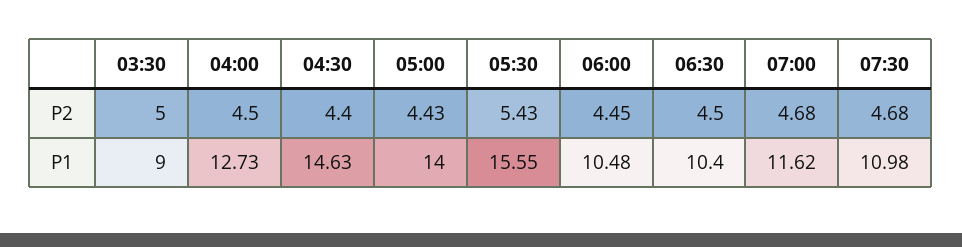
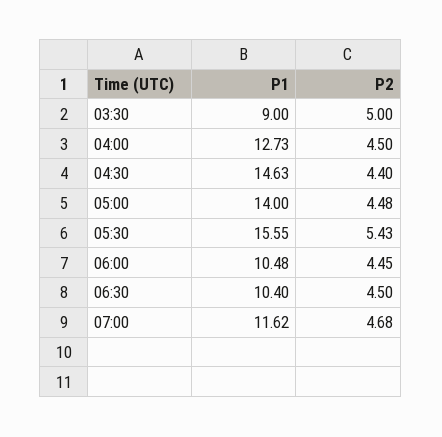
  {
    "03:30": {
      "P2": 5,
      "P1": 9
    },
    "04:00": {
      "P2": 4.5,
      "P1": 12.73
    },
    "04:30": {
      "P2": 4.4,
      "P1": 14.63
    },
    "05:00": {
-     "P2": 4.43,
+     "P2": 4.48,
      "P1": 14
    },
    "05:30": {
      "P2": 5.43,
      "P1": 15.55
    },
    "06:00": {
      "P2": 4.45,
      "P1": 10.48
    },
    "06:30": {
      "P2": 4.5,
      "P1": 10.4
    },
    "07:00": {
      "P2": 4.68,
      "P1": 11.62
-   },
+   }
-   "07:30": {
-     "P2": 4.68,
-     "P1": 10.98
-   }
  }

